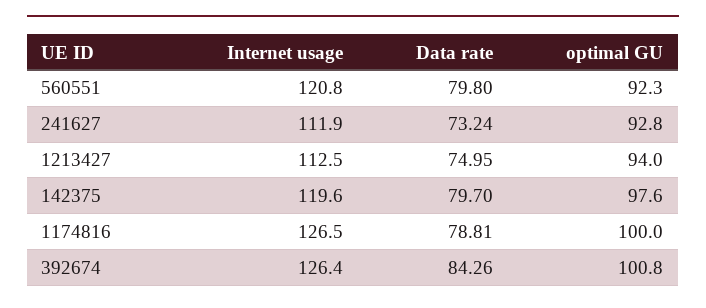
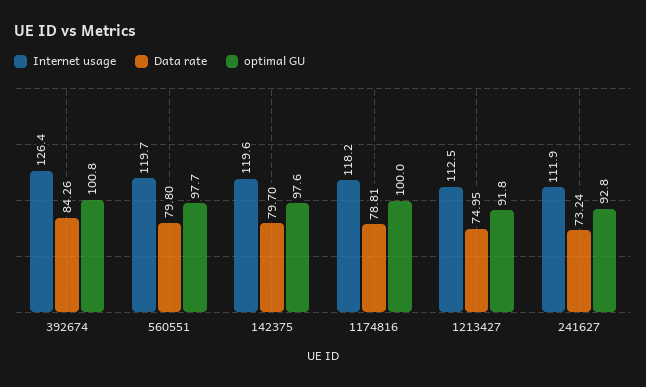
  {
    "Internet usage": {
-     "560551": 120.8,
+     "560551": 119.7,
      "241627": 111.9,
      "1213427": 112.5,
      "142375": 119.6,
-     "1174816": 126.5,
+     "1174816": 118.2,
      "392674": 126.4
    },
    "Data rate": {
      "560551": 79.8,
      "241627": 73.24,
      "1213427": 74.95,
      "142375": 79.7,
      "1174816": 78.81,
      "392674": 84.26
    },
    "optimal GU": {
-     "560551": 92.3,
+     "560551": 97.7,
      "241627": 92.8,
-     "1213427": 94,
+     "1213427": 91.8,
      "142375": 97.6,
      "1174816": 100,
      "392674": 100.8
    }
  }

